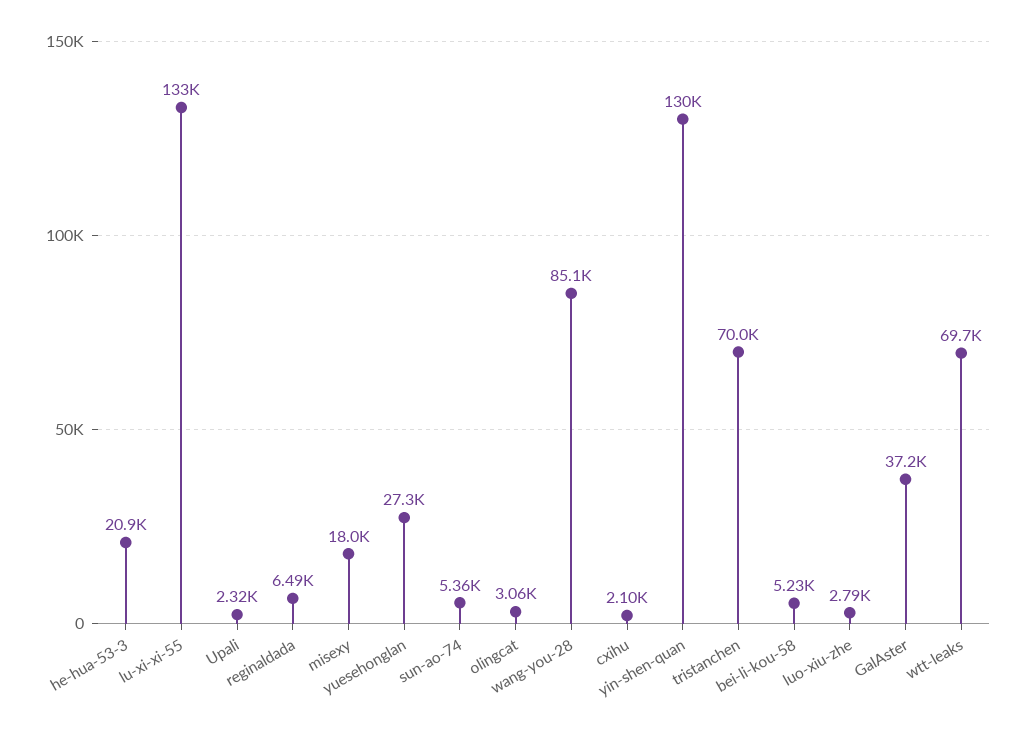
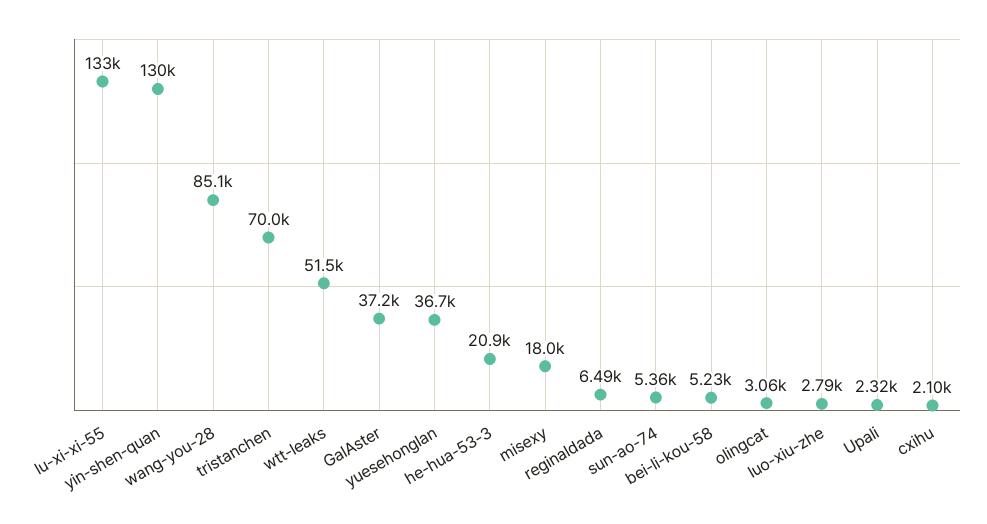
  {
    "he-hua-53-3": 20900,
    "lu-xi-xi-55": 133000,
    "Upali": 2320,
    "reginaldada": 6490,
    "misexy": 18000,
-   "yuesehonglan": 27300,
+   "yuesehonglan": 36700,
    "sun-ao-74": 5360,
    "olingcat": 3060,
    "wang-you-28": 85100,
    "cxihu": 2100,
    "yin-shen-quan": 130000,
    "tristanchen": 70000,
    "bei-li-kou-58": 5230,
    "luo-xiu-zhe": 2790,
    "GalAster": 37200,
-   "wtt-leaks": 69700
+   "wtt-leaks": 51500
  }

